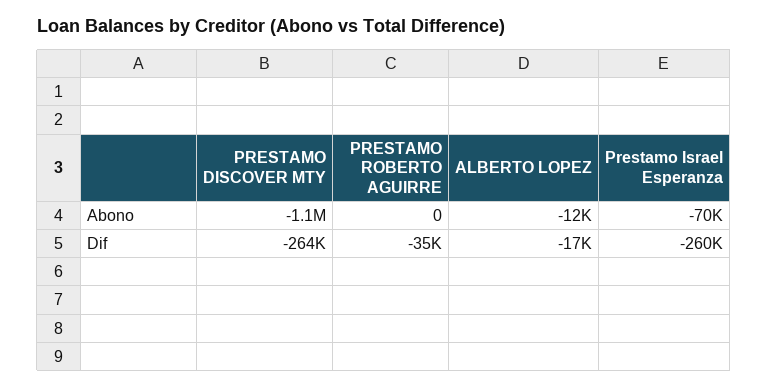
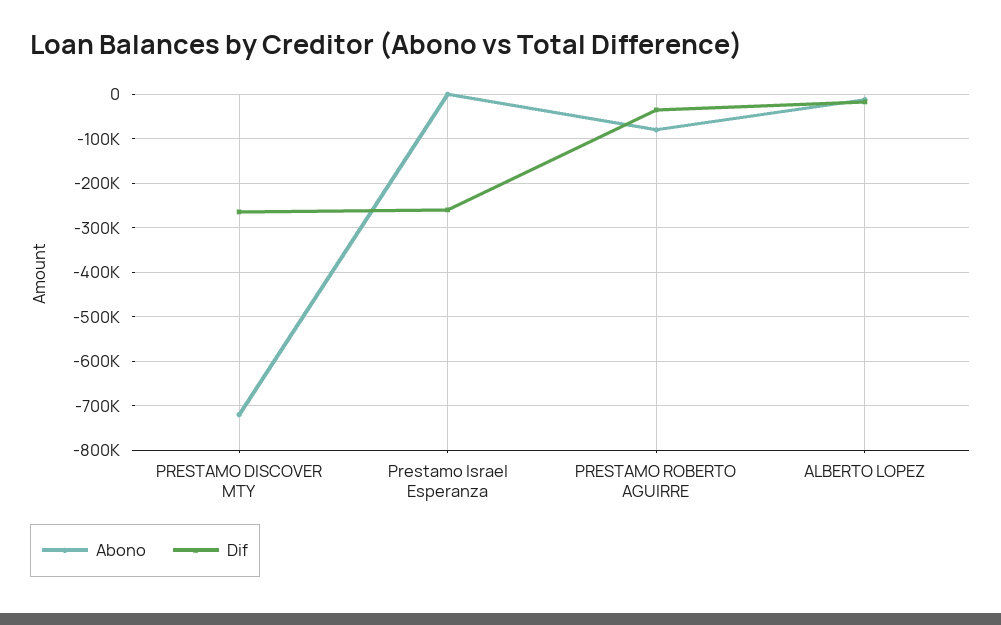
  {
    "Abono": {
-     "PRESTAMO DISCOVER MTY": -1100000,
+     "PRESTAMO DISCOVER MTY": -720000,
-     "PRESTAMO ROBERTO AGUIRRE": 0,
+     "PRESTAMO ROBERTO AGUIRRE": -80000,
      "ALBERTO LOPEZ": -12000,
-     "Prestamo Israel Esperanza": -70000
+     "Prestamo Israel Esperanza": 0
    },
    "Dif": {
      "PRESTAMO DISCOVER MTY": -264000,
      "PRESTAMO ROBERTO AGUIRRE": -35000,
      "ALBERTO LOPEZ": -17000,
      "Prestamo Israel Esperanza": -260000
    }
  }

